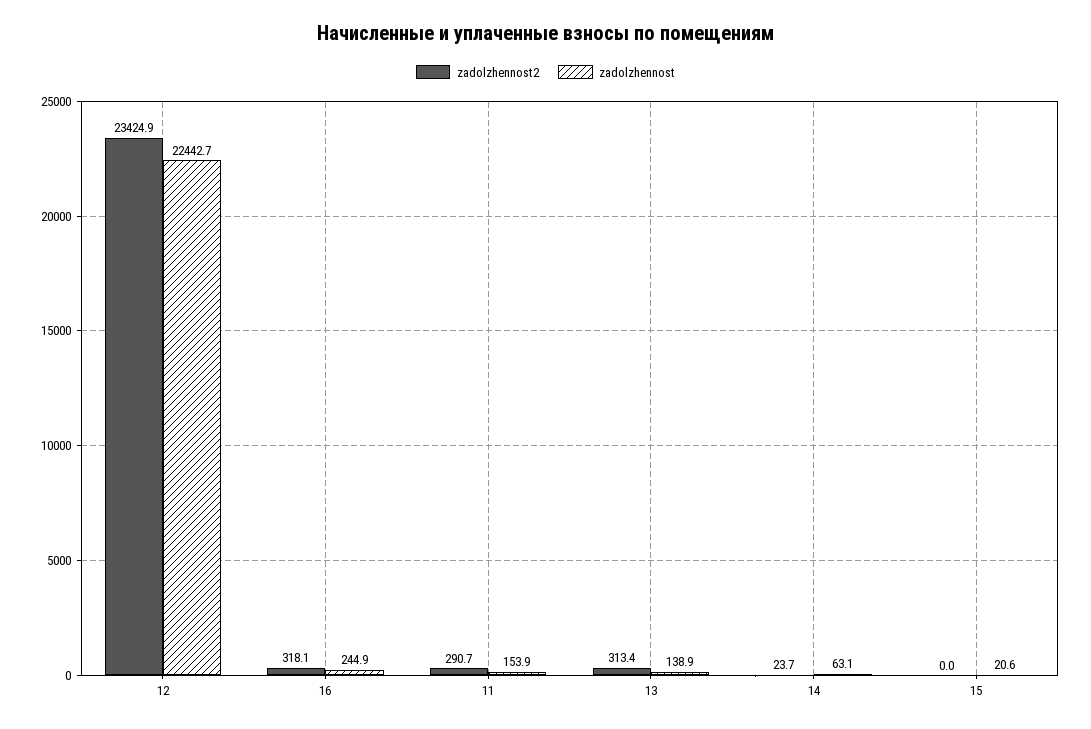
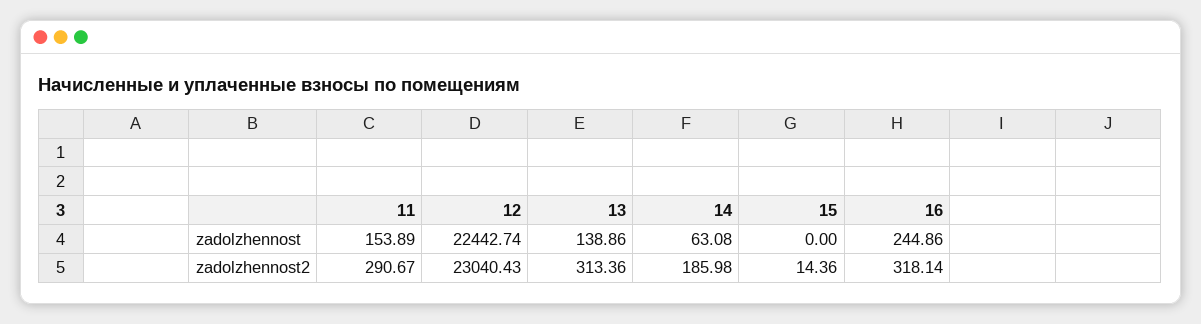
  {
    "zadolzhennost2": {
-     "12": 23424.9,
+     "12": 23040.43,
      "16": 318.14,
      "11": 290.67,
      "13": 313.36,
-     "14": 23.7,
+     "14": 185.98,
-     "15": 0
+     "15": 14.36
    },
    "zadolzhennost": {
      "12": 22442.74,
      "16": 244.86,
      "11": 153.89,
      "13": 138.86,
      "14": 63.08,
-     "15": 20.6
+     "15": 0
    }
  }

